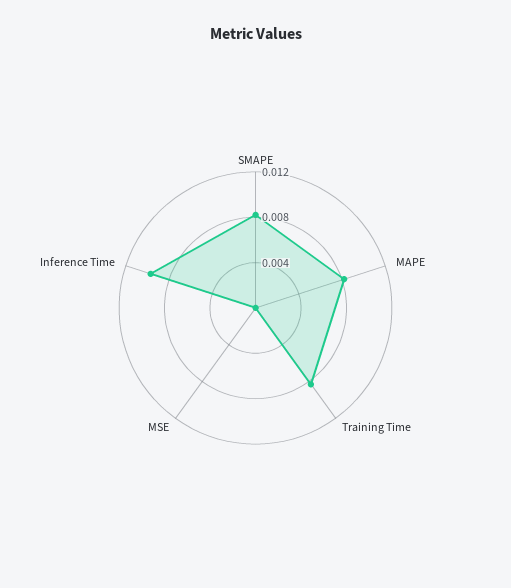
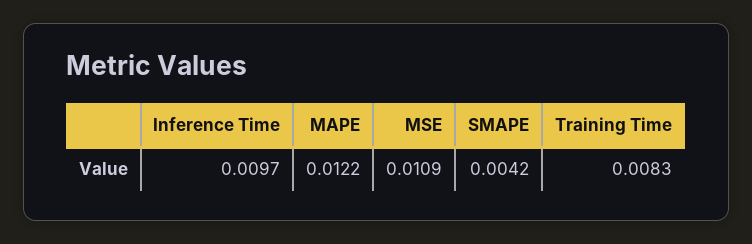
  {
-   "SMAPE": 0.008,
+   "SMAPE": 0.0042,
-   "MAPE": 0.008,
+   "MAPE": 0.0122,
    "Training Time": 0.0083,
-   "MSE": 0,
+   "MSE": 0.0109,
    "Inference Time": 0.0097
  }

